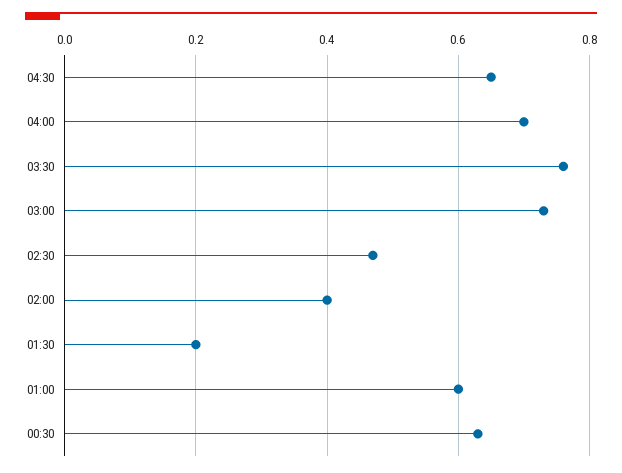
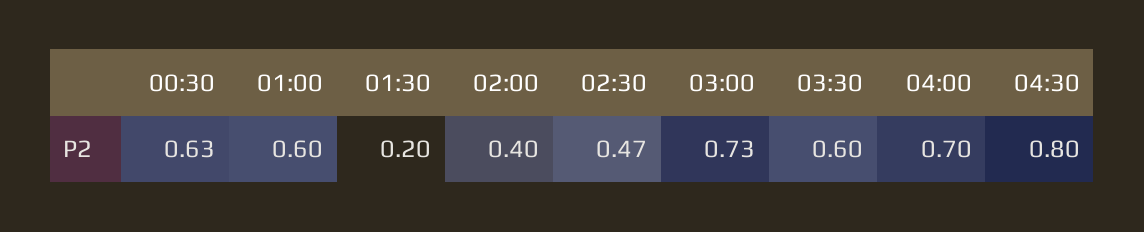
  {
-   "04:30": 0.65,
+   "04:30": 0.8,
    "04:00": 0.7,
-   "03:30": 0.75,
+   "03:30": 0.6,
    "03:00": 0.73,
    "02:30": 0.47,
    "02:00": 0.4,
    "01:30": 0.2,
    "01:00": 0.6,
    "00:30": 0.63
  }

